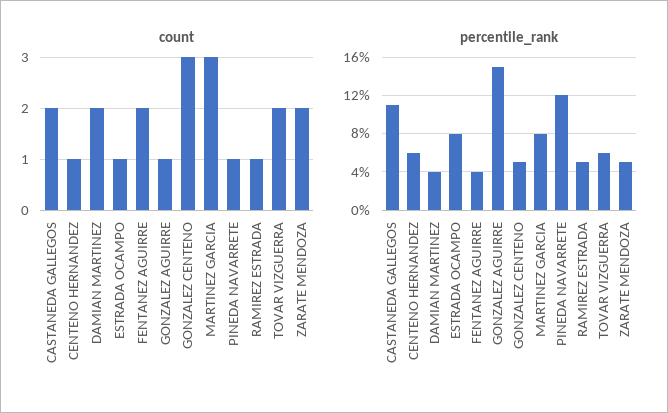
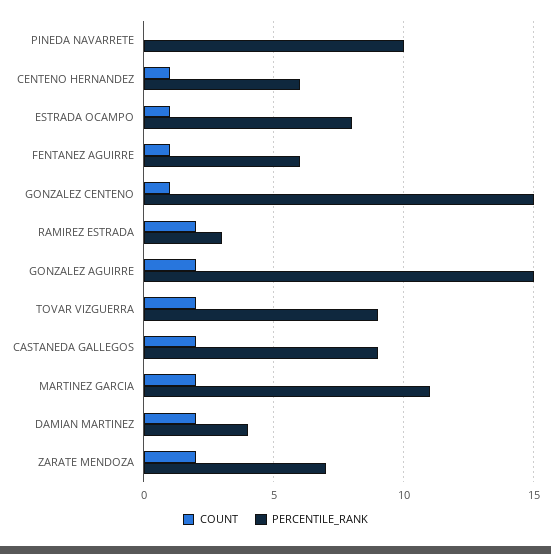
  {
    "count": {
      "CASTANEDA GALLEGOS": 2,
      "CENTENO HERNANDEZ": 1,
      "DAMIAN MARTINEZ": 2,
      "ESTRADA OCAMPO": 1,
-     "FENTANEZ AGUIRRE": 2,
+     "FENTANEZ AGUIRRE": 1,
-     "GONZALEZ AGUIRRE": 1,
+     "GONZALEZ AGUIRRE": 2,
-     "GONZALEZ CENTENO": 3,
+     "GONZALEZ CENTENO": 1,
-     "MARTINEZ GARCIA": 3,
+     "MARTINEZ GARCIA": 2,
-     "PINEDA NAVARRETE": 1,
+     "PINEDA NAVARRETE": 0,
-     "RAMIREZ ESTRADA": 1,
+     "RAMIREZ ESTRADA": 2,
      "TOVAR VIZGUERRA": 2,
      "ZARATE MENDOZA": 2
    },
    "percentile_rank": {
-     "CASTANEDA GALLEGOS": 11,
+     "CASTANEDA GALLEGOS": 9,
      "CENTENO HERNANDEZ": 6,
      "DAMIAN MARTINEZ": 4,
      "ESTRADA OCAMPO": 8,
-     "FENTANEZ AGUIRRE": 4,
+     "FENTANEZ AGUIRRE": 6,
      "GONZALEZ AGUIRRE": 15,
-     "GONZALEZ CENTENO": 5,
+     "GONZALEZ CENTENO": 15,
-     "MARTINEZ GARCIA": 8,
+     "MARTINEZ GARCIA": 11,
-     "PINEDA NAVARRETE": 12,
+     "PINEDA NAVARRETE": 10,
-     "RAMIREZ ESTRADA": 5,
+     "RAMIREZ ESTRADA": 3,
-     "TOVAR VIZGUERRA": 6,
+     "TOVAR VIZGUERRA": 9,
-     "ZARATE MENDOZA": 5
+     "ZARATE MENDOZA": 7
    }
  }

